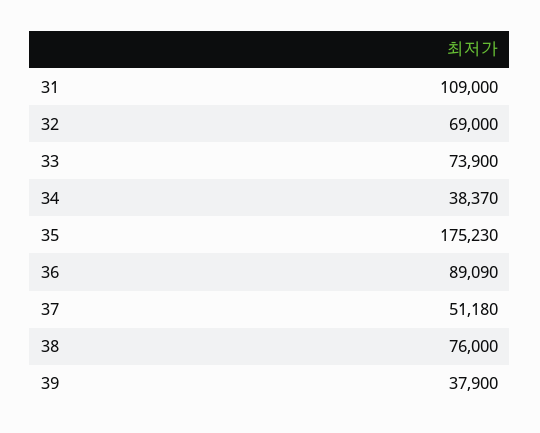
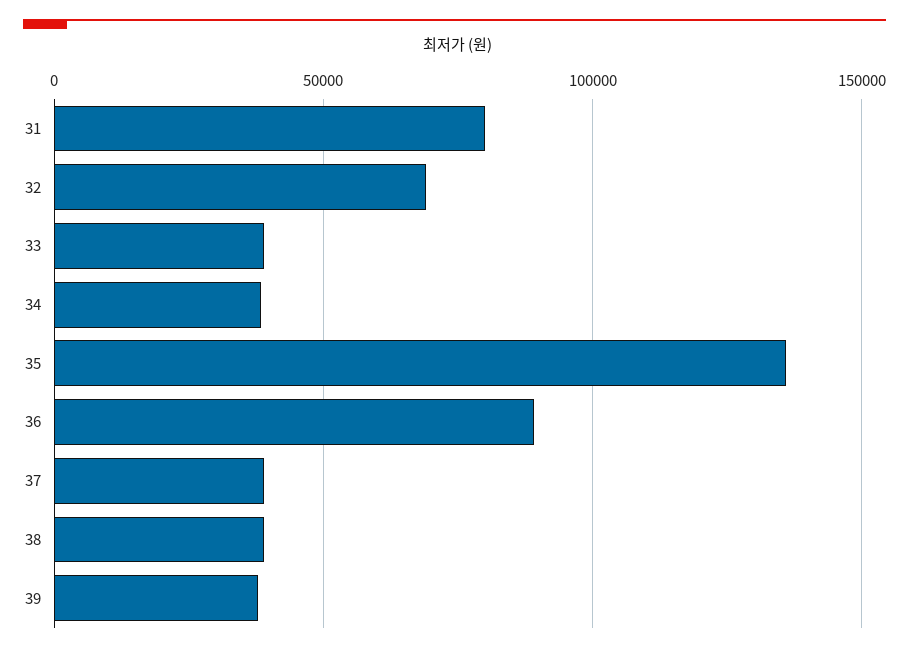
  {
-   "31": 109000,
+   "31": 80000,
    "32": 69000,
-   "33": 73900,
+   "33": 40000,
    "34": 38370,
-   "35": 175230,
+   "35": 135000,
    "36": 89090,
-   "37": 51180,
+   "37": 40000,
-   "38": 76000,
+   "38": 40000,
    "39": 37900
  }

